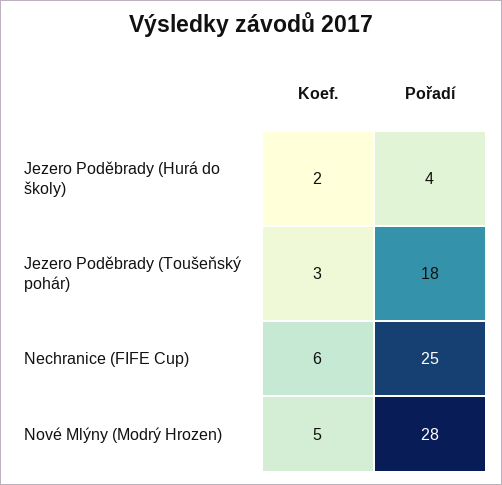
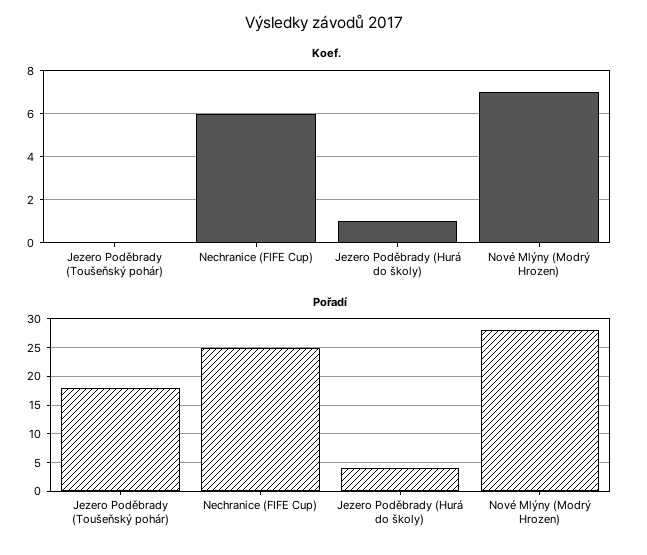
  {
    "Koef.": {
-     "Jezero Poděbrady (Hurá do školy)": 2,
+     "Jezero Poděbrady (Hurá do školy)": 1,
-     "Jezero Poděbrady (Toušeňský pohár)": 3,
+     "Jezero Poděbrady (Toušeňský pohár)": 0,
      "Nechranice (FIFE Cup)": 6,
-     "Nové Mlýny (Modrý Hrozen)": 5
+     "Nové Mlýny (Modrý Hrozen)": 7
    },
    "Pořadí": {
      "Jezero Poděbrady (Hurá do školy)": 4,
      "Jezero Poděbrady (Toušeňský pohár)": 18,
      "Nechranice (FIFE Cup)": 25,
      "Nové Mlýny (Modrý Hrozen)": 28
    }
  }

